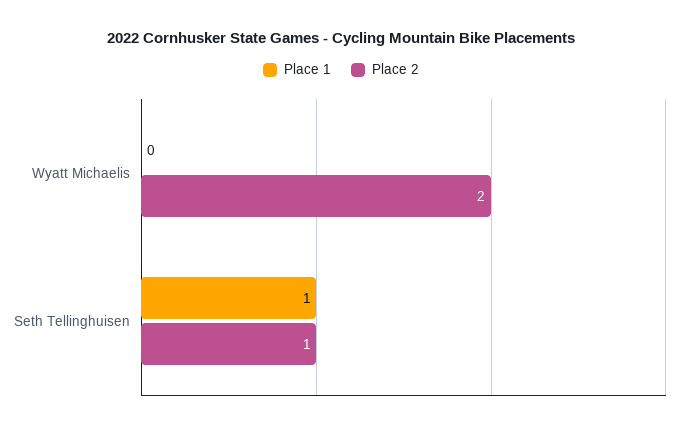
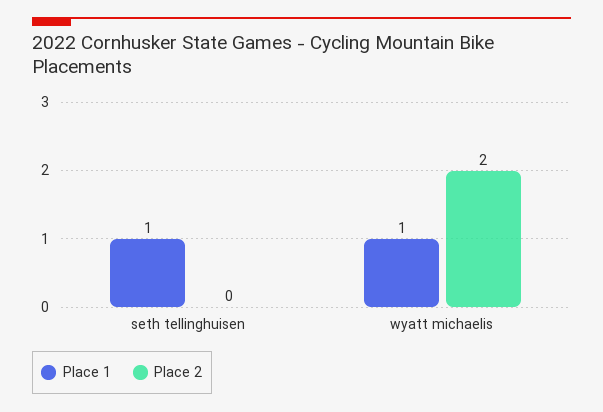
  {
    "Place 1": {
-     "Wyatt Michaelis": 0,
+     "Wyatt Michaelis": 1,
      "Seth Tellinghuisen": 1
    },
    "Place 2": {
      "Wyatt Michaelis": 2,
-     "Seth Tellinghuisen": 1
+     "Seth Tellinghuisen": 0
    }
  }

